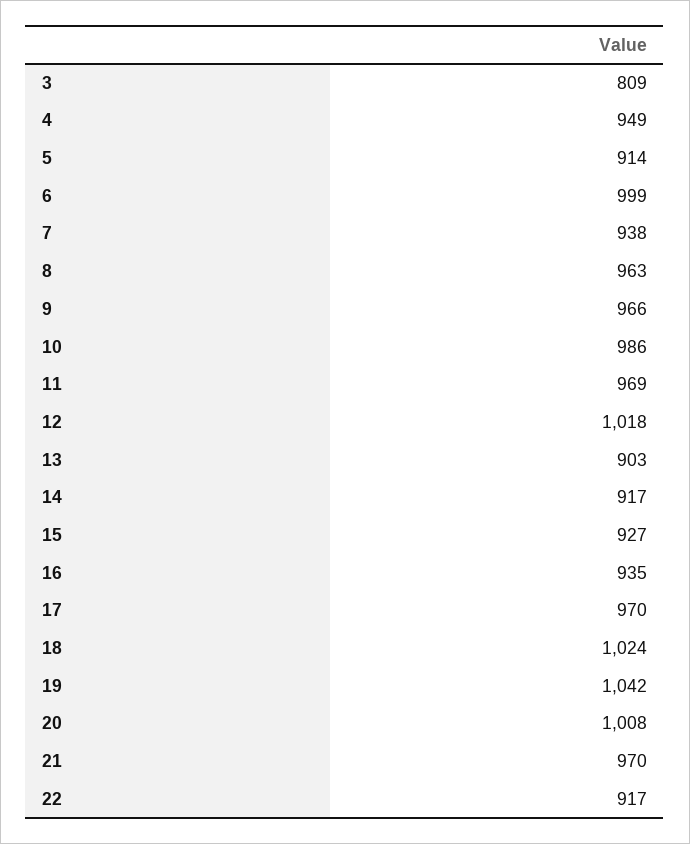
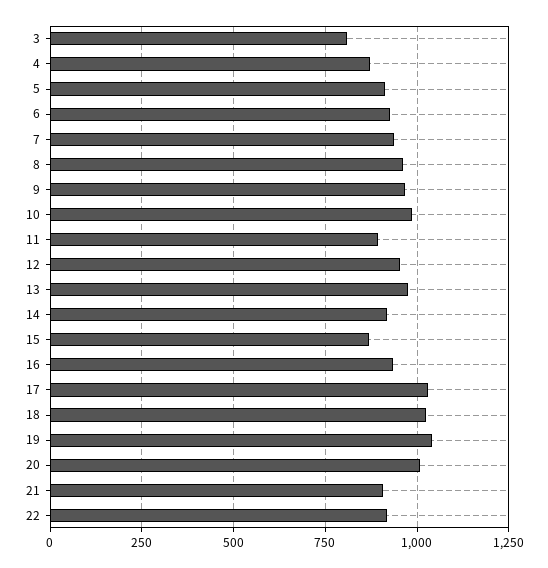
  {
    "3": 809,
-   "4": 949,
+   "4": 875,
    "5": 914,
-   "6": 999,
+   "6": 925,
    "7": 938,
    "8": 963,
    "9": 966,
    "10": 986,
-   "11": 969,
+   "11": 900,
-   "12": 1018,
+   "12": 950,
-   "13": 903,
+   "13": 975,
    "14": 917,
-   "15": 927,
+   "15": 875,
    "16": 935,
-   "17": 970,
+   "17": 1025,
    "18": 1024,
    "19": 1042,
    "20": 1008,
-   "21": 970,
+   "21": 900,
    "22": 917
  }

